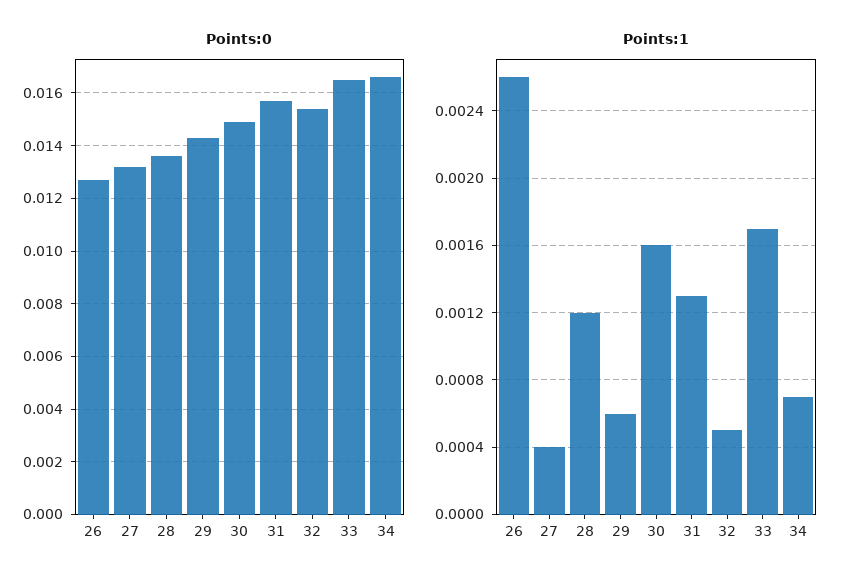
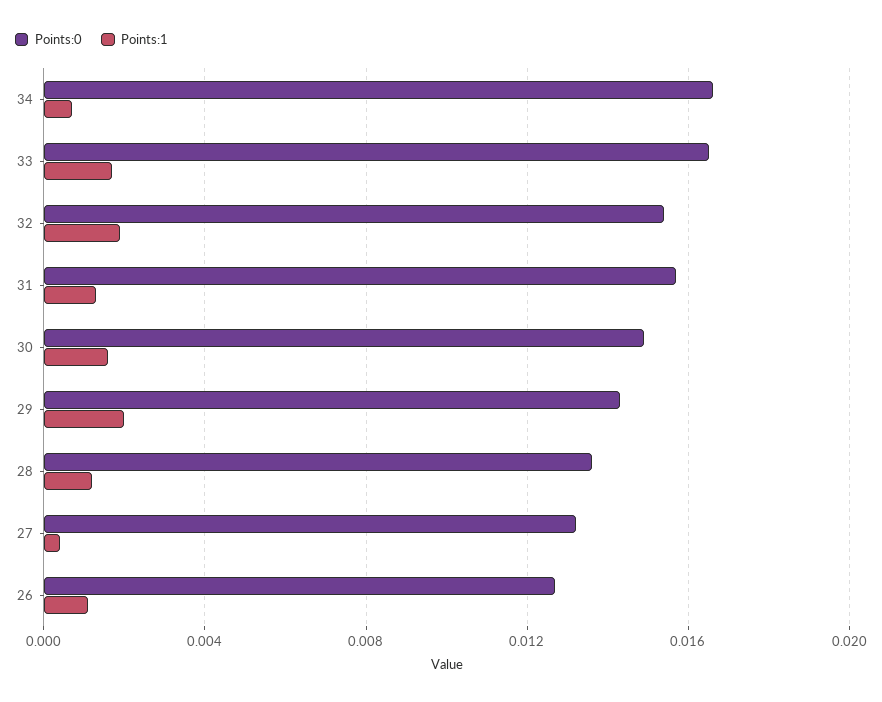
  {
    "Points:0": {
      "26": 0.0125,
      "27": 0.013,
      "28": 0.0135,
      "29": 0.0145,
      "30": 0.015,
      "31": 0.0155,
      "32": 0.0155,
      "33": 0.0165,
      "34": 0.0165
    },
    "Points:1": {
-     "26": 0.0026,
+     "26": 0.001,
      "27": 0.0004,
      "28": 0.0012,
-     "29": 0.0006,
+     "29": 0.002,
      "30": 0.0016,
      "31": 0.0013,
-     "32": 0.0005,
+     "32": 0.002,
      "33": 0.0017,
      "34": 0.0007
    }
  }

